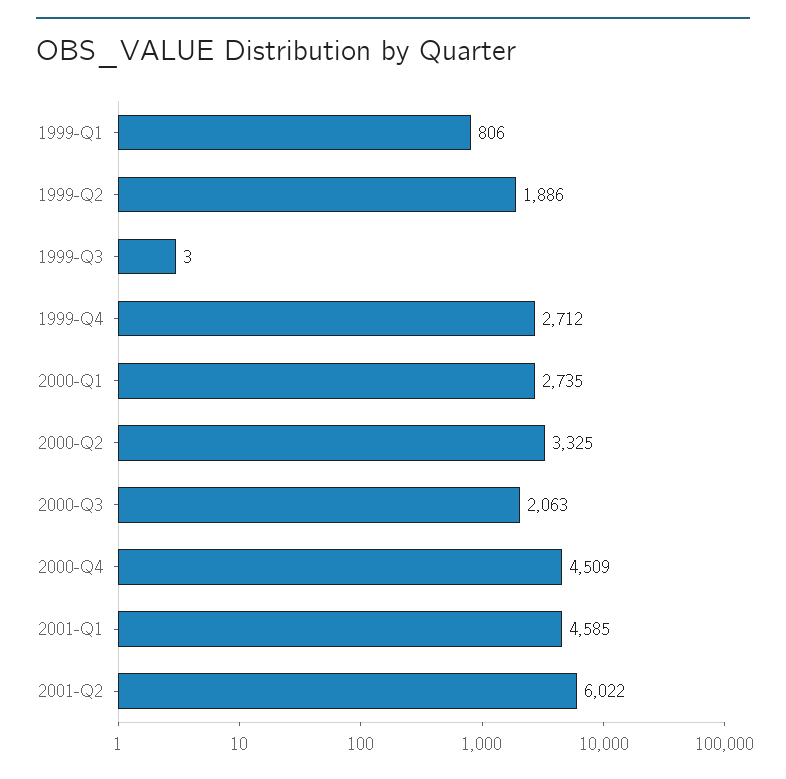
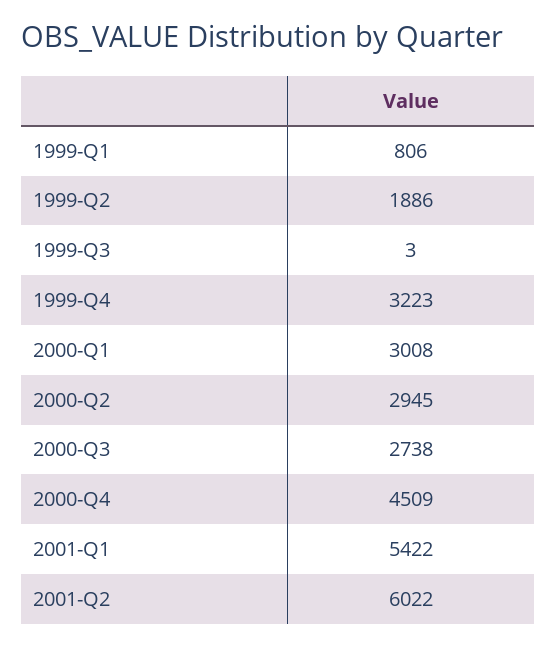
  {
    "1999-Q1": 806,
    "1999-Q2": 1886,
    "1999-Q3": 3,
-   "1999-Q4": 2712,
+   "1999-Q4": 3223,
-   "2000-Q1": 2735,
+   "2000-Q1": 3008,
-   "2000-Q2": 3325,
+   "2000-Q2": 2945,
-   "2000-Q3": 2063,
+   "2000-Q3": 2738,
    "2000-Q4": 4509,
-   "2001-Q1": 4585,
+   "2001-Q1": 5422,
    "2001-Q2": 6022
  }

